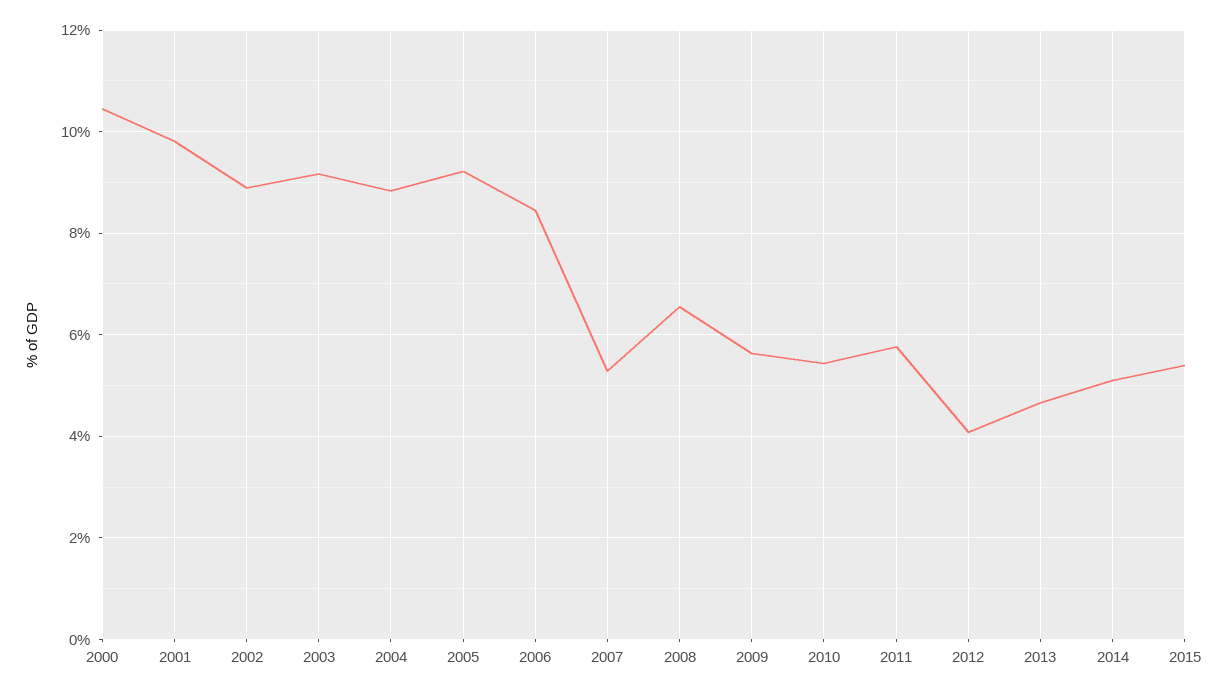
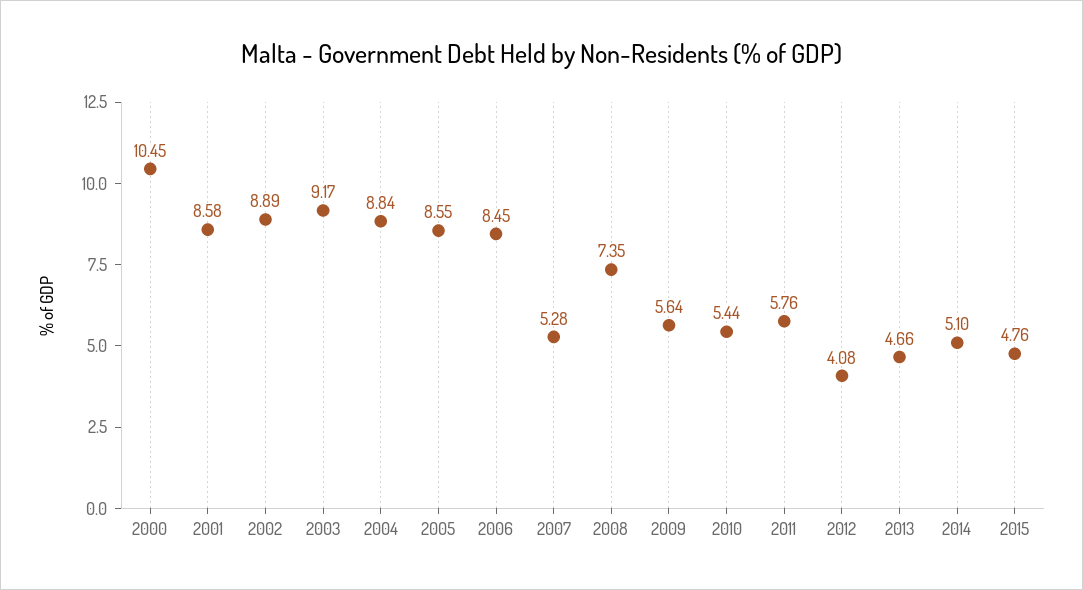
  {
    "2000": 10.45,
-   "2001": 9.8,
+   "2001": 8.58,
    "2002": 8.89,
    "2003": 9.17,
    "2004": 8.84,
-   "2005": 9.2,
+   "2005": 8.55,
    "2006": 8.45,
    "2007": 5.28,
-   "2008": 6.6,
+   "2008": 7.35,
    "2009": 5.64,
    "2010": 5.44,
    "2011": 5.76,
    "2012": 4.08,
    "2013": 4.66,
    "2014": 5.1,
-   "2015": 5.4
+   "2015": 4.76
  }

